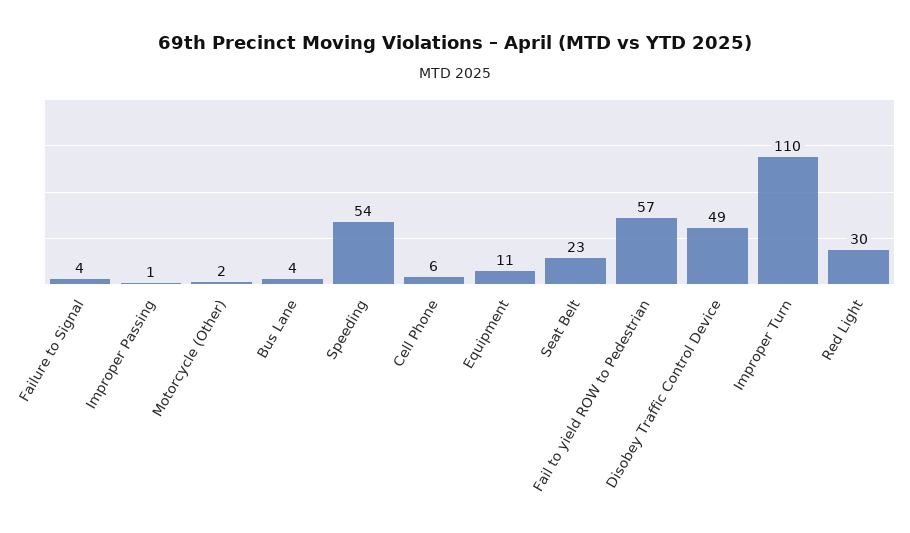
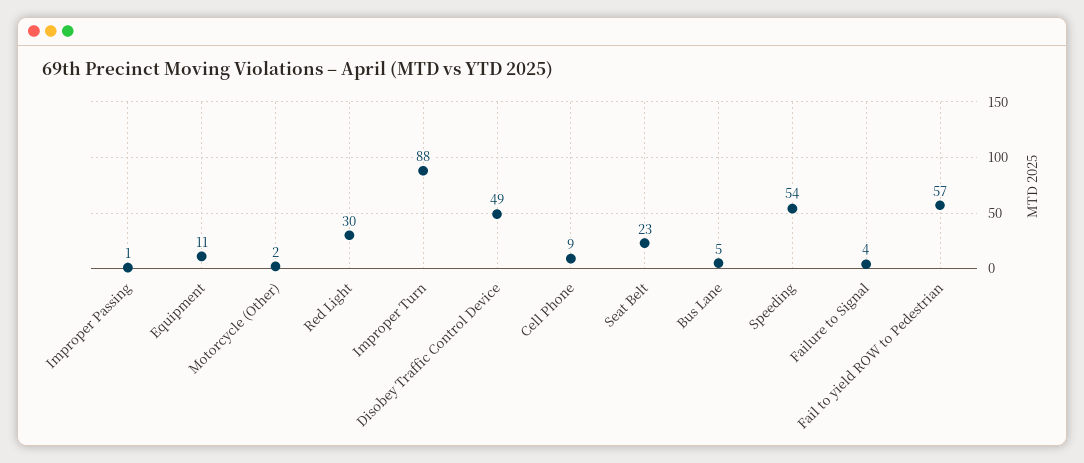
  {
    "Failure to Signal": 4,
    "Improper Passing": 1,
    "Motorcycle (Other)": 2,
-   "Bus Lane": 4,
+   "Bus Lane": 5,
    "Speeding": 54,
-   "Cell Phone": 6,
+   "Cell Phone": 9,
    "Equipment": 11,
    "Seat Belt": 23,
    "Fail to yield ROW to Pedestrian": 57,
    "Disobey Traffic Control Device": 49,
-   "Improper Turn": 110,
+   "Improper Turn": 88,
    "Red Light": 30
  }

